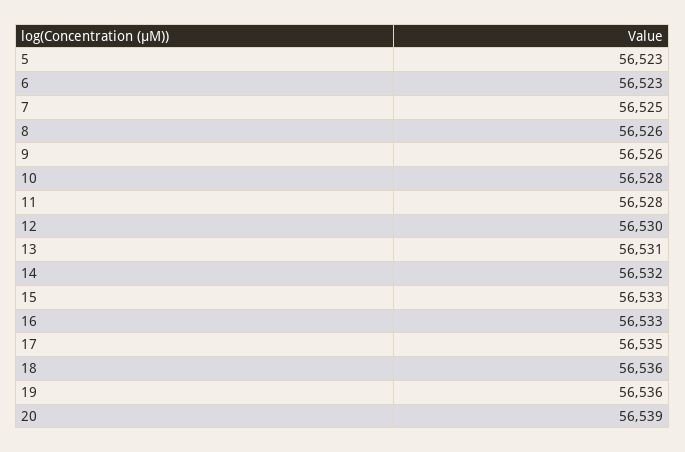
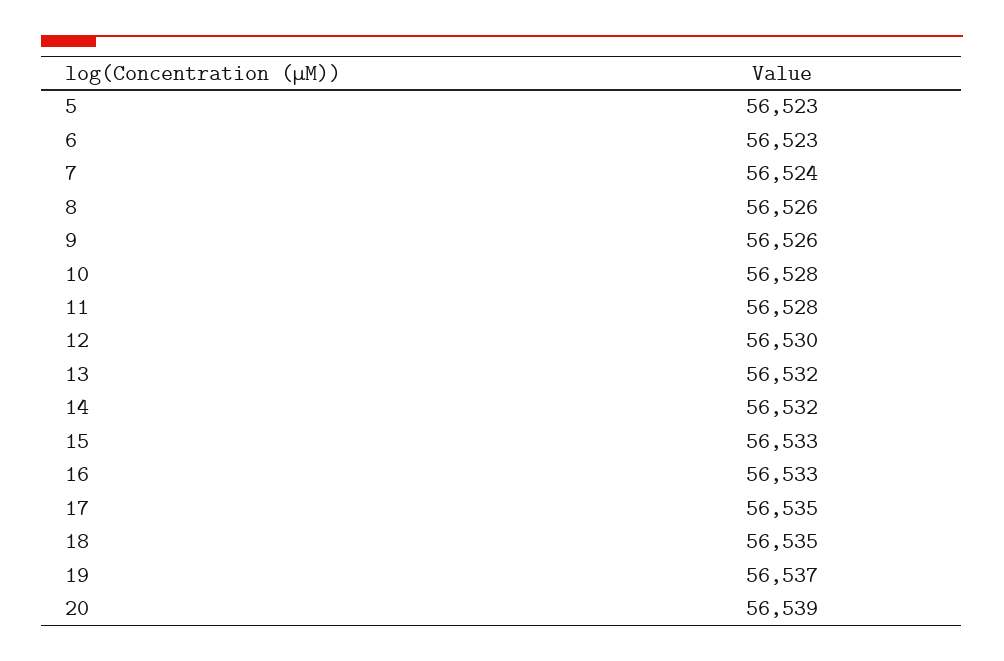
  {
    "5": 56523,
    "6": 56523,
-   "7": 56525,
+   "7": 56524,
    "8": 56526,
    "9": 56526,
    "10": 56528,
    "11": 56528,
    "12": 56530,
-   "13": 56531,
+   "13": 56532,
    "14": 56532,
    "15": 56533,
    "16": 56533,
    "17": 56535,
-   "18": 56536,
+   "18": 56535,
-   "19": 56536,
+   "19": 56537,
    "20": 56539
  }

